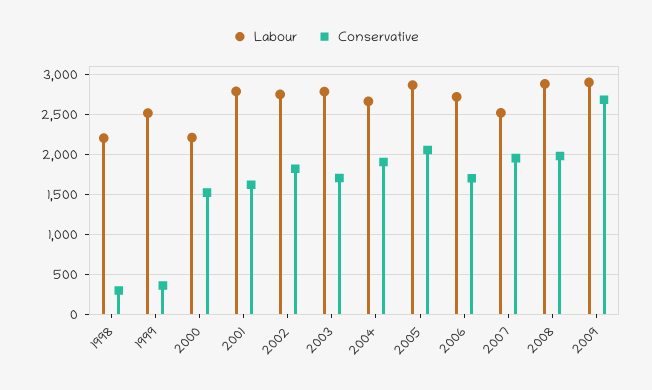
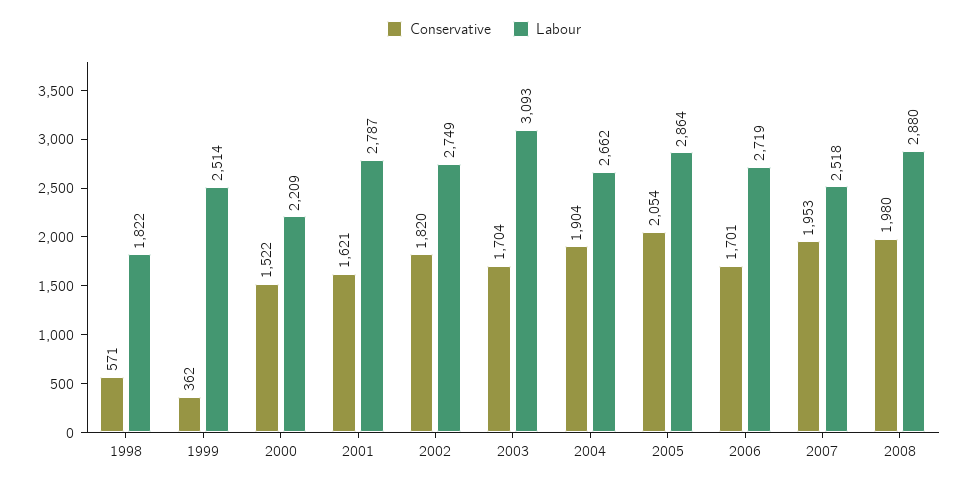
  {
    "Labour": {
-     "1998": 2200,
+     "1998": 1822,
      "1999": 2514,
      "2000": 2209,
      "2001": 2787,
      "2002": 2749,
-     "2003": 2800,
+     "2003": 3093,
      "2004": 2662,
      "2005": 2864,
      "2006": 2719,
      "2007": 2518,
-     "2008": 2880,
+     "2008": 2880
-     "2009": 2900
    },
    "Conservative": {
-     "1998": 300,
+     "1998": 571,
      "1999": 362,
      "2000": 1522,
      "2001": 1621,
      "2002": 1820,
      "2003": 1704,
      "2004": 1904,
      "2005": 2054,
      "2006": 1701,
      "2007": 1953,
-     "2008": 1980,
+     "2008": 1980
-     "2009": 2700
    }
  }

